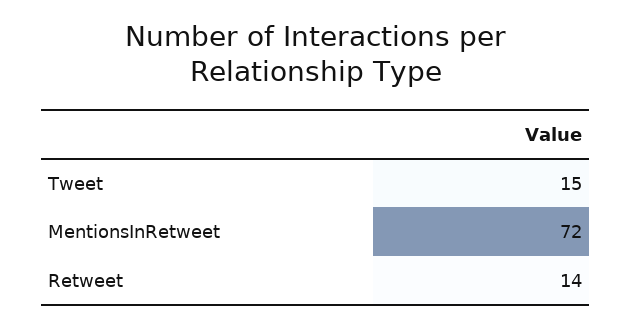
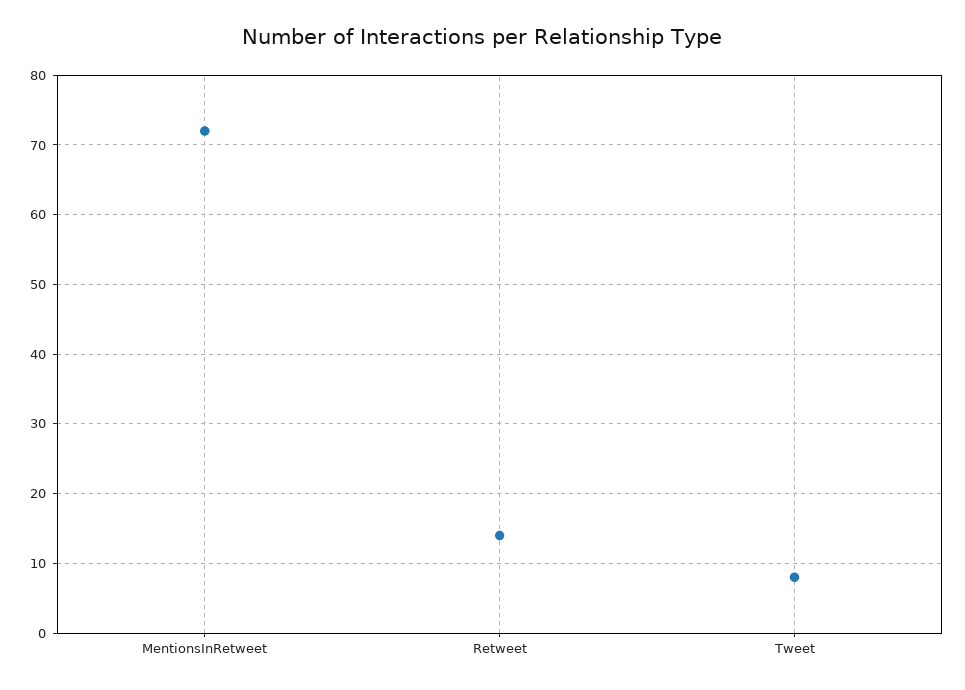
  {
-   "Tweet": 15,
+   "Tweet": 8,
    "MentionsInRetweet": 72,
    "Retweet": 14
  }

